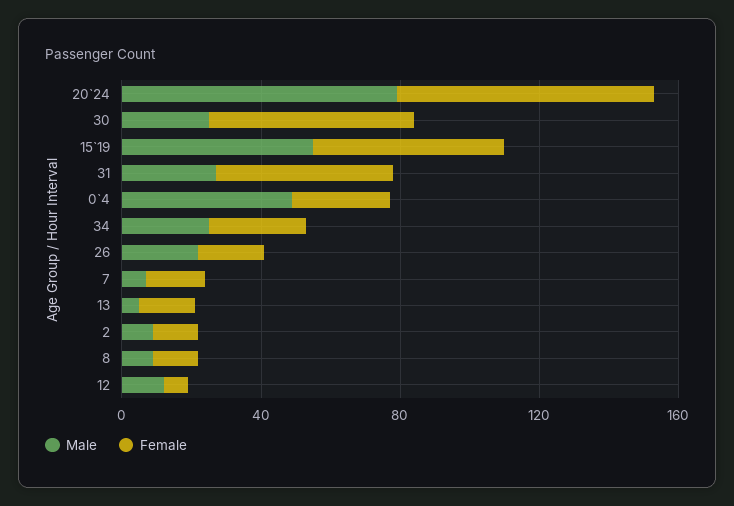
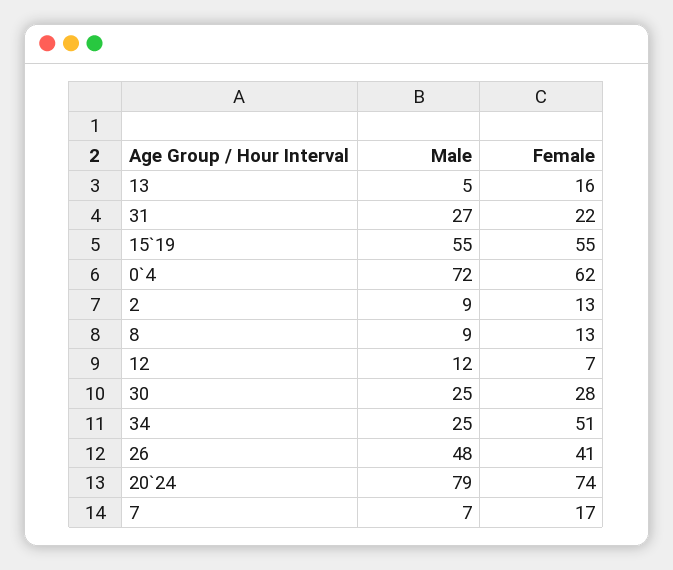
  {
    "Male": {
      "20`24": 79,
      "30": 25,
      "15`19": 55,
      "31": 27,
-     "0`4": 50,
+     "0`4": 72,
      "34": 25,
-     "26": 20,
+     "26": 48,
      "7": 7,
      "13": 5,
      "2": 9,
      "8": 9,
      "12": 12
    },
    "Female": {
      "20`24": 74,
-     "30": 60,
+     "30": 28,
      "15`19": 55,
-     "31": 50,
+     "31": 22,
-     "0`4": 30,
+     "0`4": 62,
-     "34": 30,
+     "34": 51,
-     "26": 20,
+     "26": 41,
      "7": 17,
      "13": 16,
      "2": 13,
      "8": 13,
      "12": 7
    }
  }

